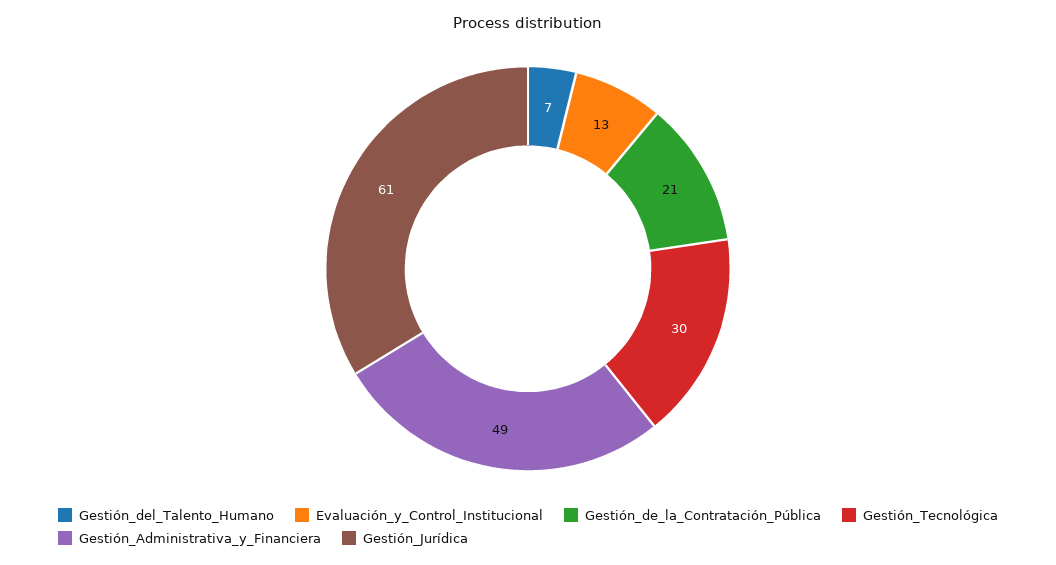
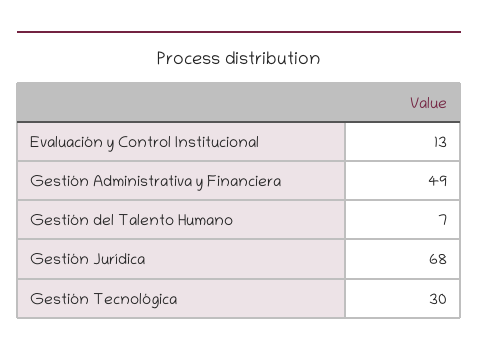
  {
    "Gestión_del_Talento_Humano": 7,
    "Evaluación_y_Control_Institucional": 13,
-   "Gestión_de_la_Contratación_Pública": 21,
    "Gestión_Tecnológica": 30,
    "Gestión_Administrativa_y_Financiera": 49,
-   "Gestión_Jurídica": 61
+   "Gestión_Jurídica": 68
  }

